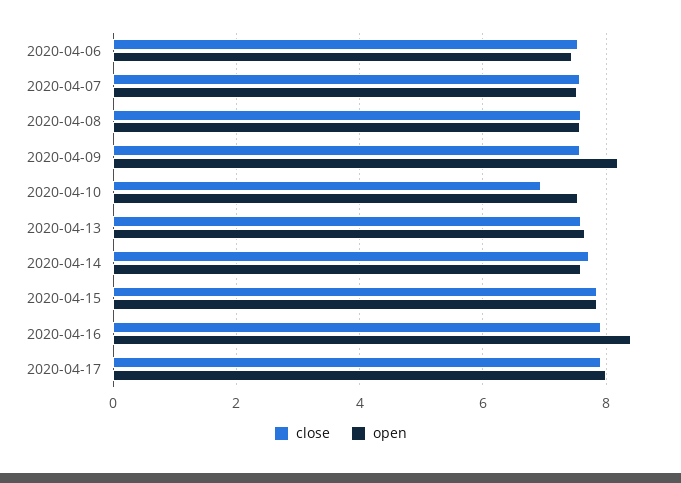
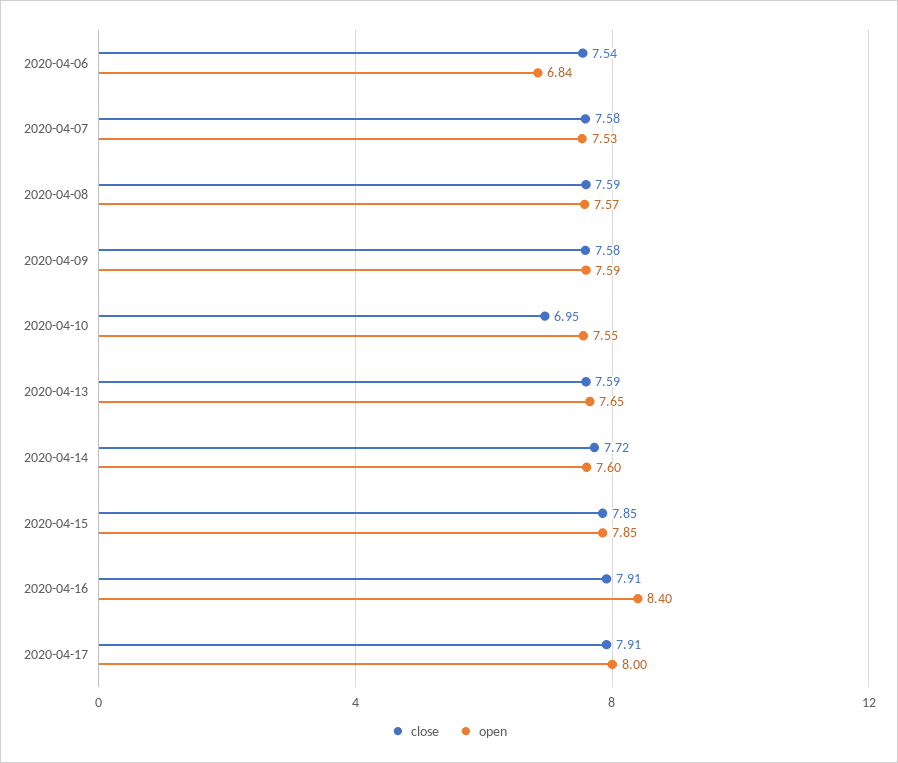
  {
    "close": {
      "2020-04-06": 7.54,
      "2020-04-07": 7.58,
      "2020-04-08": 7.59,
      "2020-04-09": 7.58,
      "2020-04-10": 6.95,
      "2020-04-13": 7.59,
      "2020-04-14": 7.72,
      "2020-04-15": 7.85,
      "2020-04-16": 7.91,
      "2020-04-17": 7.91
    },
    "open": {
-     "2020-04-06": 7.4,
+     "2020-04-06": 6.84,
      "2020-04-07": 7.53,
      "2020-04-08": 7.57,
-     "2020-04-09": 8.2,
+     "2020-04-09": 7.59,
      "2020-04-10": 7.55,
      "2020-04-13": 7.65,
      "2020-04-14": 7.6,
      "2020-04-15": 7.85,
      "2020-04-16": 8.4,
      "2020-04-17": 8
    }
  }

